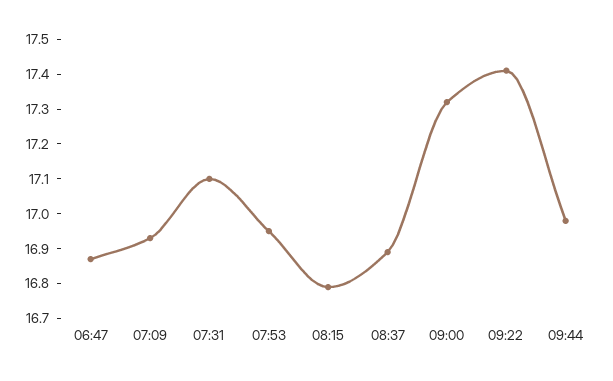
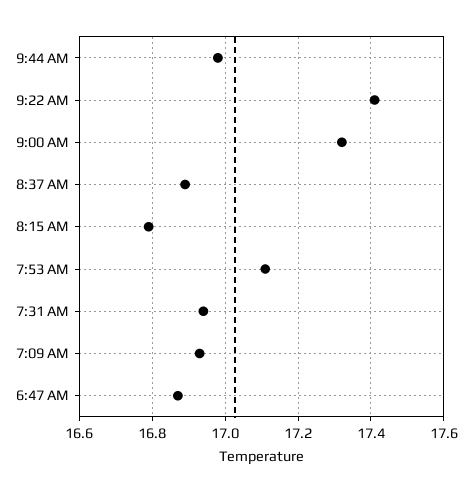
  {
    "06:47": 16.85,
    "07:09": 16.95,
-   "07:31": 17.1,
+   "07:31": 16.95,
-   "07:53": 16.95,
+   "07:53": 17.1,
    "08:15": 16.8,
    "08:37": 16.9,
    "09:00": 17.3,
    "09:22": 17.4,
    "09:44": 17
  }

